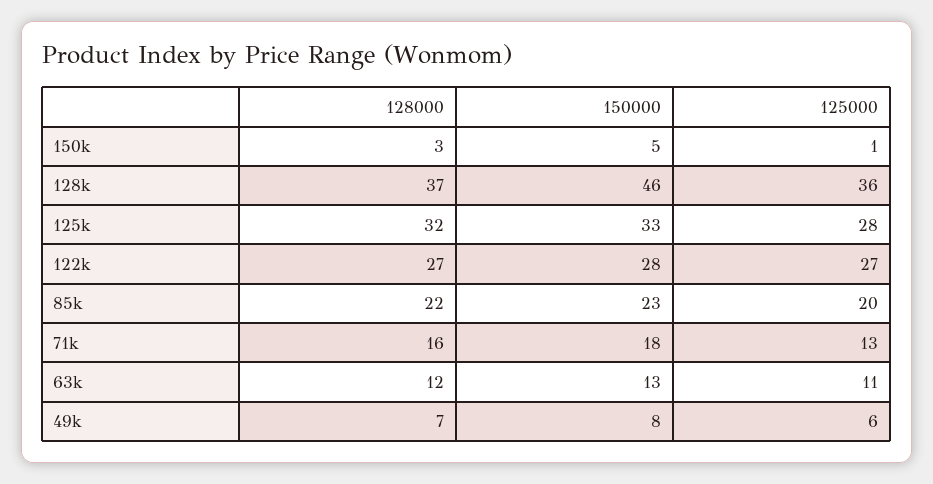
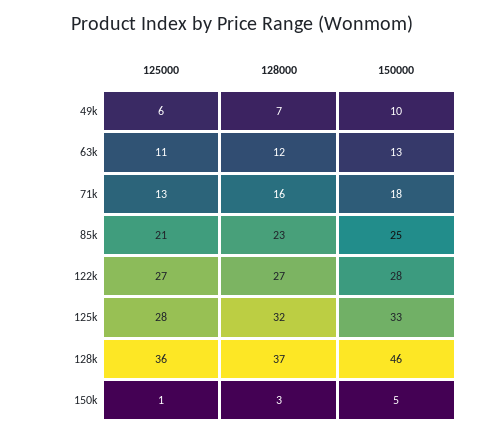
  {
    "128000": {
      "150k": 3,
      "128k": 37,
      "125k": 32,
      "122k": 27,
-     "85k": 22,
+     "85k": 23,
      "71k": 16,
      "63k": 12,
      "49k": 7
    },
    "150000": {
      "150k": 5,
      "128k": 46,
      "125k": 33,
      "122k": 28,
-     "85k": 23,
+     "85k": 25,
      "71k": 18,
      "63k": 13,
-     "49k": 8
+     "49k": 10
    },
    "125000": {
      "150k": 1,
      "128k": 36,
      "125k": 28,
      "122k": 27,
-     "85k": 20,
+     "85k": 21,
      "71k": 13,
      "63k": 11,
      "49k": 6
    }
  }

